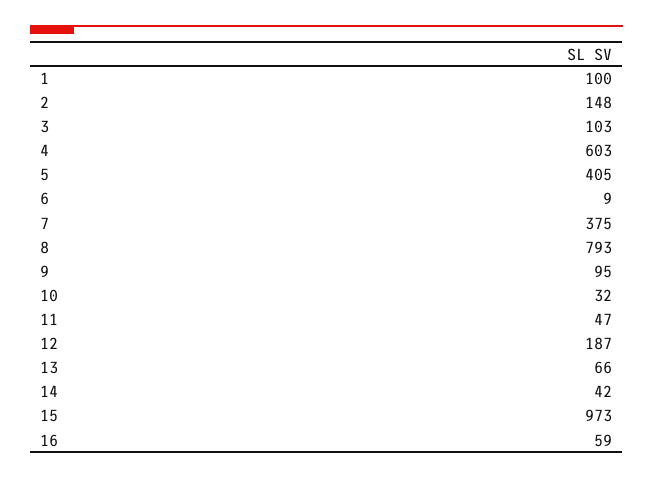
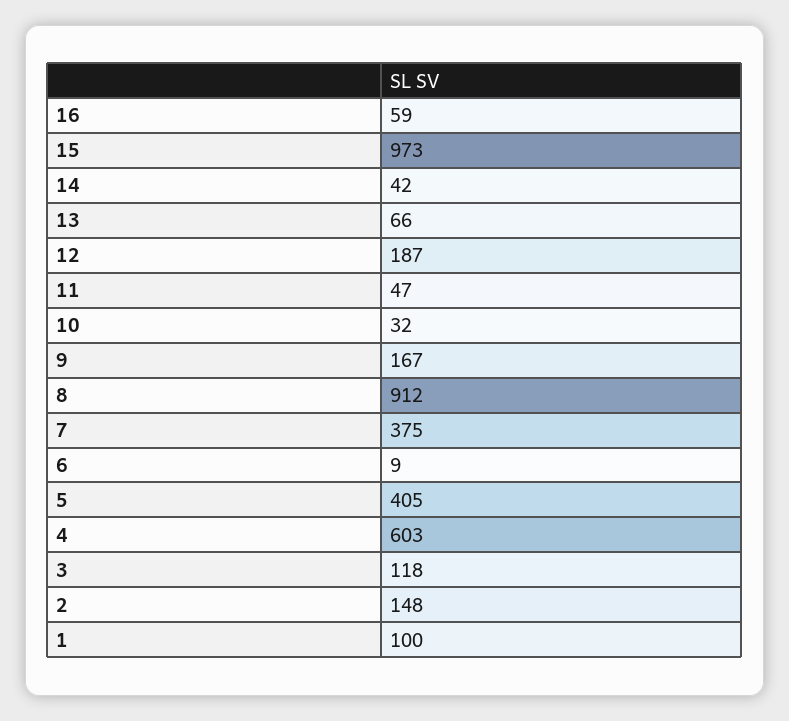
  {
    "1": 100,
    "2": 148,
-   "3": 103,
+   "3": 118,
    "4": 603,
    "5": 405,
    "6": 9,
    "7": 375,
-   "8": 793,
+   "8": 912,
-   "9": 95,
+   "9": 167,
    "10": 32,
    "11": 47,
    "12": 187,
    "13": 66,
    "14": 42,
    "15": 973,
    "16": 59
  }

